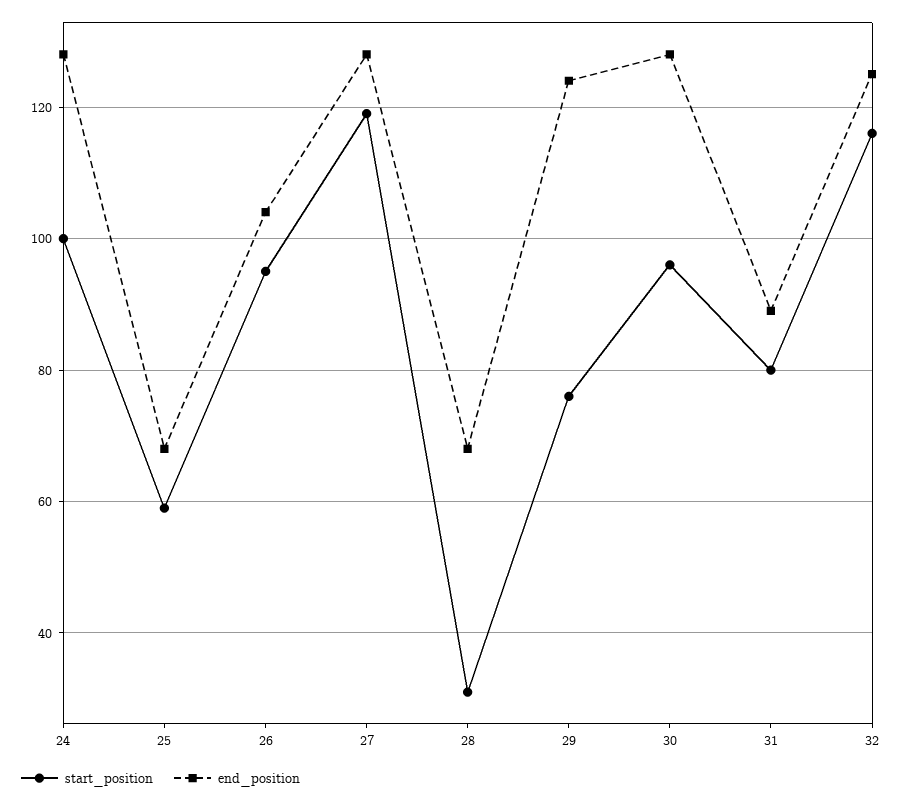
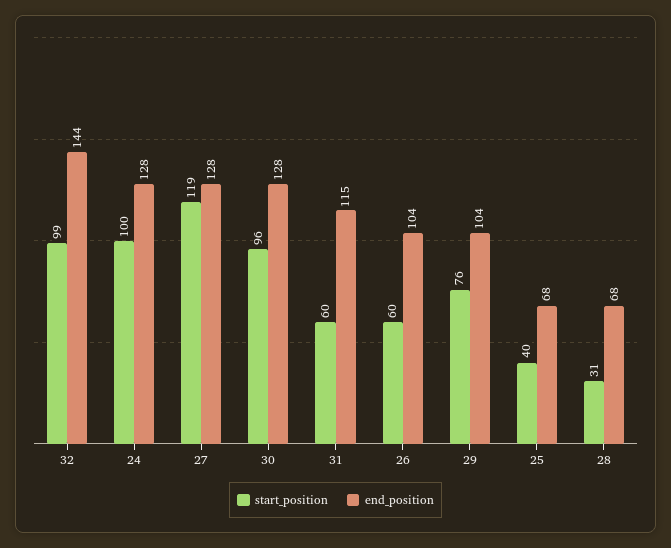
  {
    "start_position": {
      "24": 100,
-     "25": 60,
+     "25": 40,
-     "26": 95,
+     "26": 60,
      "27": 119,
      "28": 31,
      "29": 76,
      "30": 96,
-     "31": 80,
+     "31": 60,
-     "32": 115
+     "32": 99
    },
    "end_position": {
      "24": 128,
      "25": 68,
      "26": 104,
      "27": 128,
      "28": 68,
-     "29": 125,
+     "29": 104,
      "30": 128,
-     "31": 90,
+     "31": 115,
-     "32": 125
+     "32": 144
    }
  }

